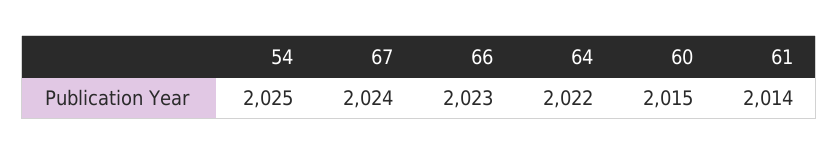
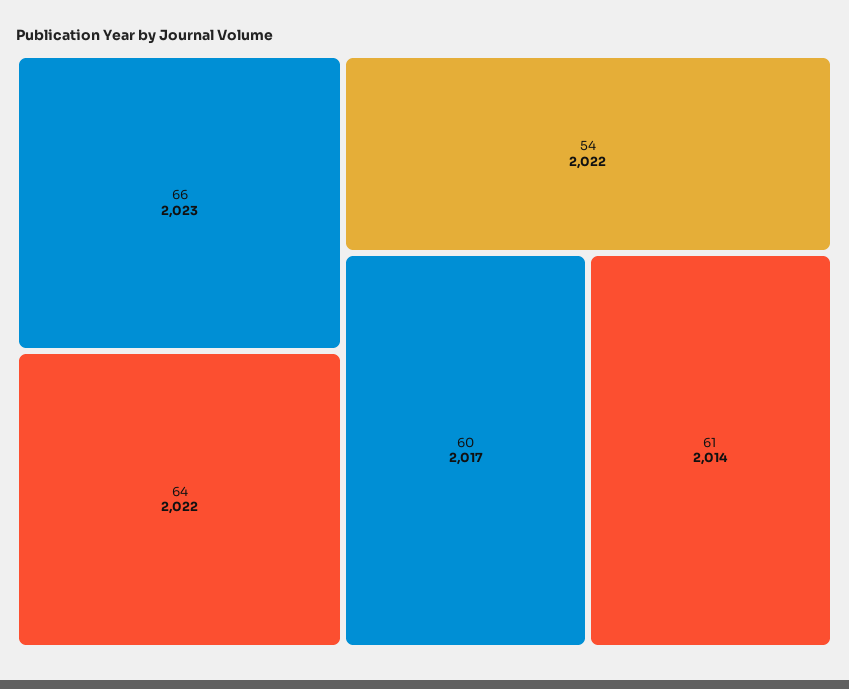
  {
-   "54": 2025,
+   "54": 2022,
-   "67": 2024,
    "66": 2023,
    "64": 2022,
-   "60": 2015,
+   "60": 2017,
    "61": 2014
  }

